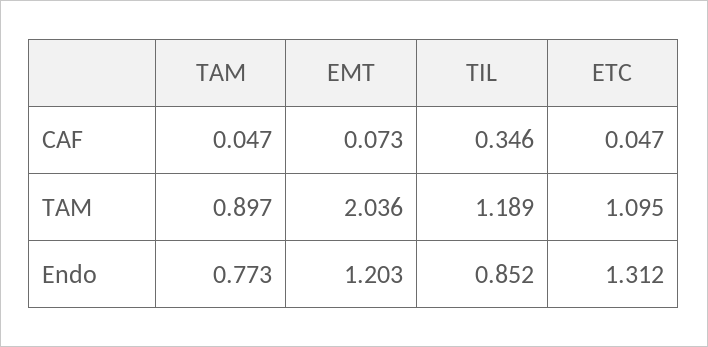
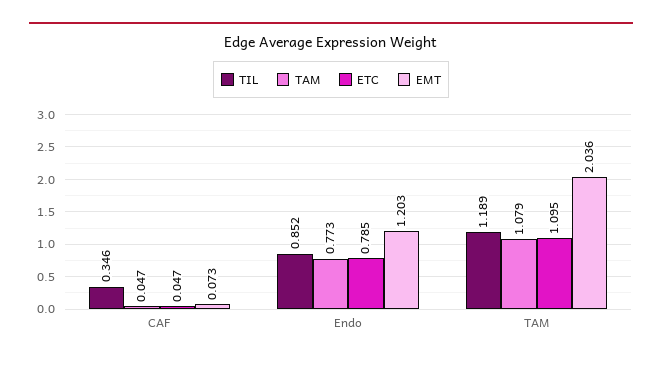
  {
    "TAM": {
      "CAF": 0.047,
-     "TAM": 0.897,
+     "TAM": 1.079,
      "Endo": 0.773
    },
    "EMT": {
      "CAF": 0.073,
      "TAM": 2.036,
      "Endo": 1.203
    },
    "TIL": {
      "CAF": 0.346,
      "TAM": 1.189,
      "Endo": 0.852
    },
    "ETC": {
      "CAF": 0.047,
      "TAM": 1.095,
-     "Endo": 1.312
+     "Endo": 0.785
    }
  }

